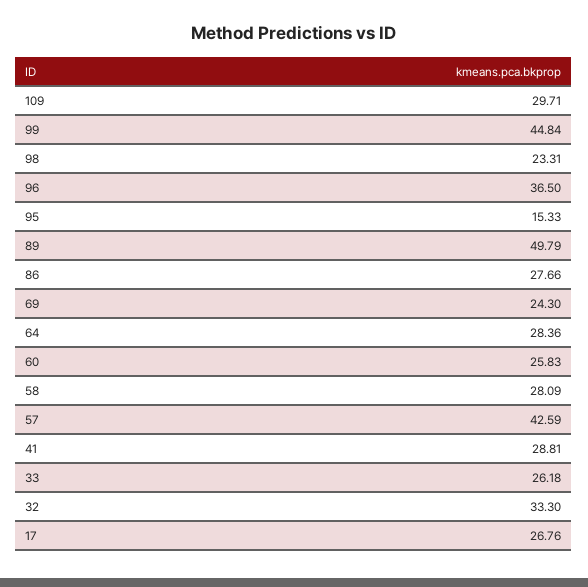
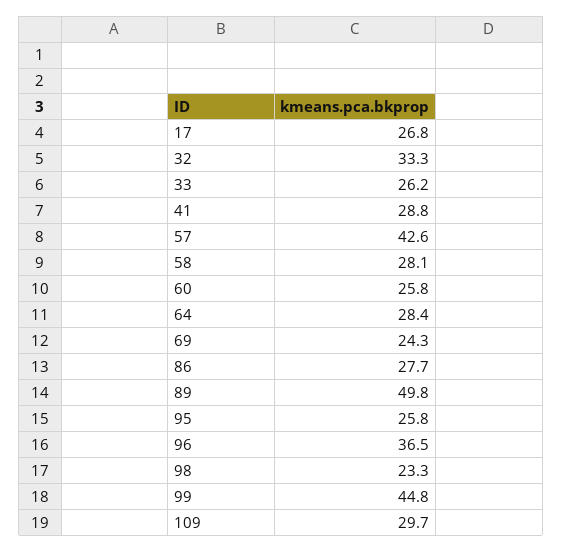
  {
    "109": 29.71,
    "99": 44.84,
    "98": 23.31,
    "96": 36.5,
-   "95": 15.33,
+   "95": 25.8,
    "89": 49.79,
    "86": 27.66,
    "69": 24.3,
    "64": 28.36,
    "60": 25.83,
    "58": 28.09,
    "57": 42.59,
    "41": 28.81,
    "33": 26.18,
    "32": 33.3,
    "17": 26.76
  }

